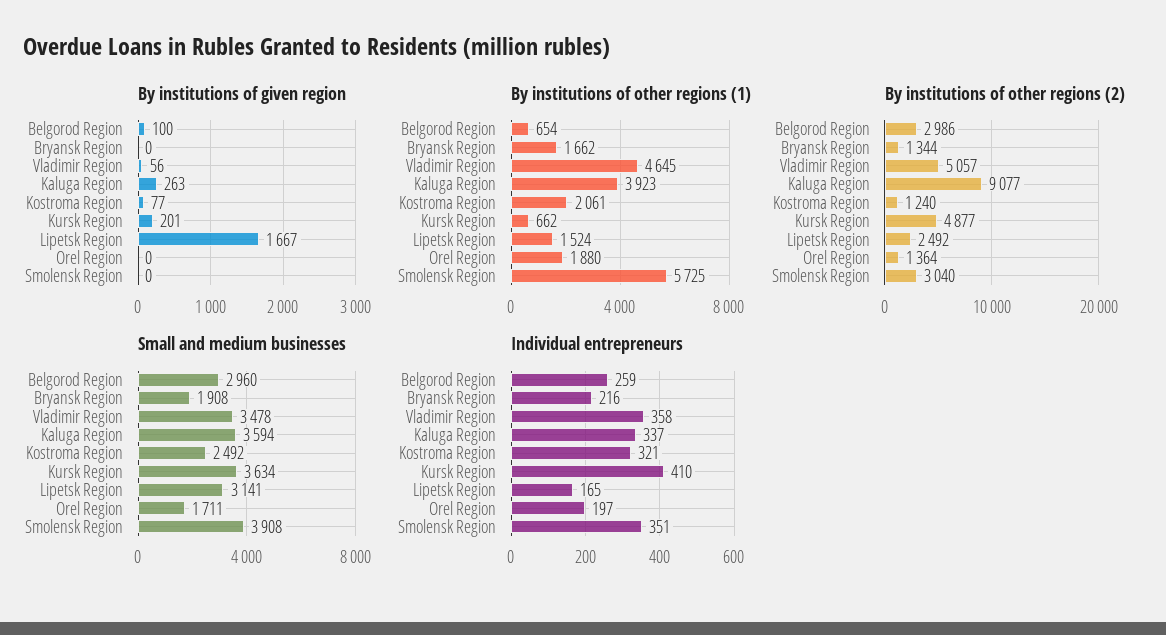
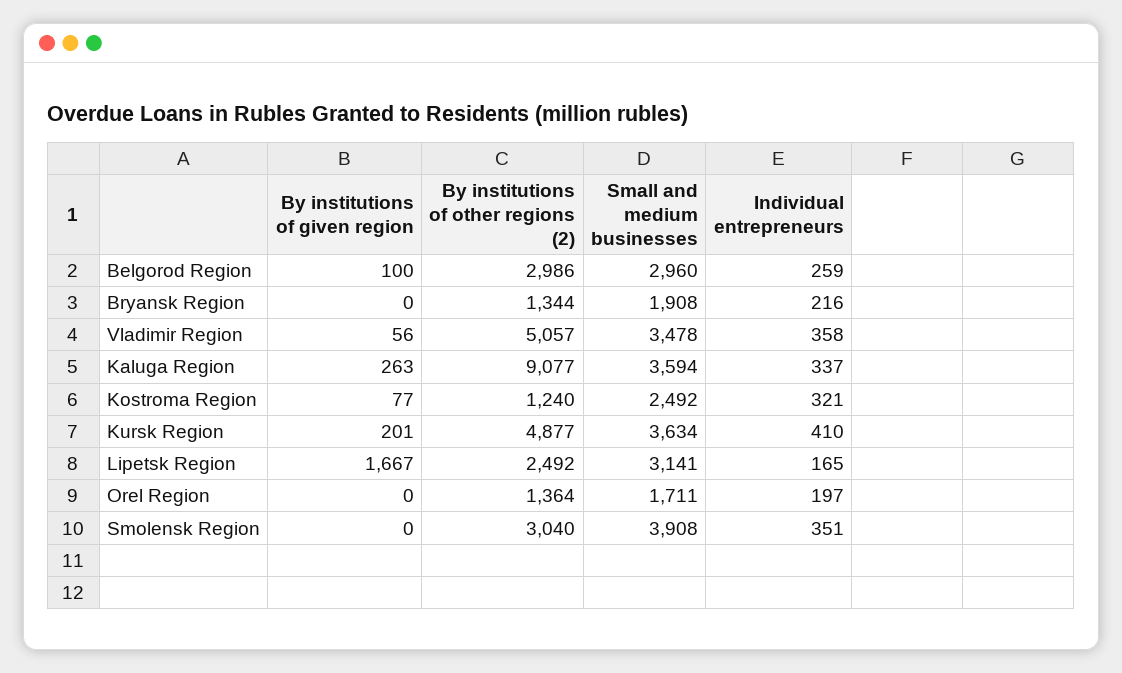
  {
    "By institutions of given region": {
      "Belgorod Region": 100,
      "Bryansk Region": 0,
      "Vladimir Region": 56,
      "Kaluga Region": 263,
      "Kostroma Region": 77,
      "Kursk Region": 201,
      "Lipetsk Region": 1667,
      "Orel Region": 0,
      "Smolensk Region": 0
    },
-   "By institutions of other regions (1)": {
-     "Belgorod Region": 654,
-     "Bryansk Region": 1662,
-     "Vladimir Region": 4645,
-     "Kaluga Region": 3923,
-     "Kostroma Region": 2061,
-     "Kursk Region": 662,
-     "Lipetsk Region": 1524,
-     "Orel Region": 1880,
-     "Smolensk Region": 5725
-   },
    "By institutions of other regions (2)": {
      "Belgorod Region": 2986,
      "Bryansk Region": 1344,
      "Vladimir Region": 5057,
      "Kaluga Region": 9077,
      "Kostroma Region": 1240,
      "Kursk Region": 4877,
      "Lipetsk Region": 2492,
      "Orel Region": 1364,
      "Smolensk Region": 3040
    },
    "Small and medium businesses": {
      "Belgorod Region": 2960,
      "Bryansk Region": 1908,
      "Vladimir Region": 3478,
      "Kaluga Region": 3594,
      "Kostroma Region": 2492,
      "Kursk Region": 3634,
      "Lipetsk Region": 3141,
      "Orel Region": 1711,
      "Smolensk Region": 3908
    },
    "Individual entrepreneurs": {
      "Belgorod Region": 259,
      "Bryansk Region": 216,
      "Vladimir Region": 358,
      "Kaluga Region": 337,
      "Kostroma Region": 321,
      "Kursk Region": 410,
      "Lipetsk Region": 165,
      "Orel Region": 197,
      "Smolensk Region": 351
    }
  }

